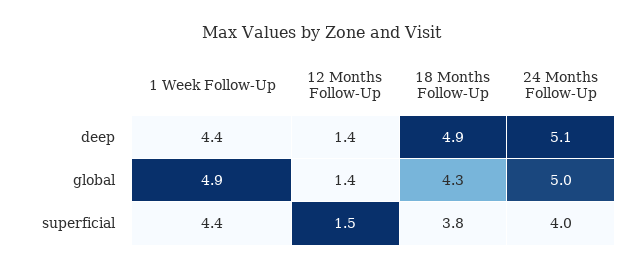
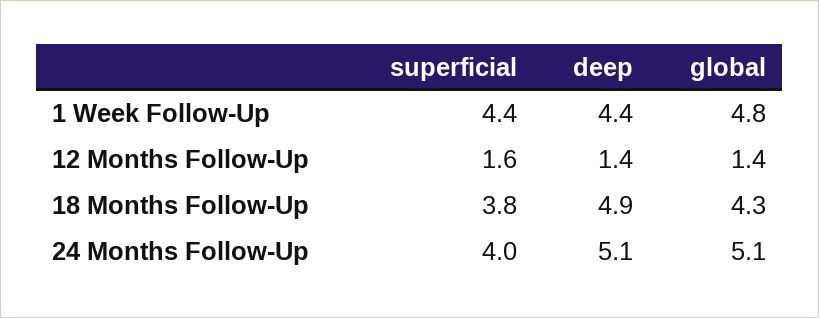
  {
    "1 Week Follow-Up": {
      "deep": 4.4,
-     "global": 4.9,
+     "global": 4.8,
      "superficial": 4.4
    },
    "12 Months Follow-Up": {
      "deep": 1.4,
      "global": 1.4,
-     "superficial": 1.5
+     "superficial": 1.6
    },
    "18 Months Follow-Up": {
      "deep": 4.9,
      "global": 4.3,
      "superficial": 3.8
    },
    "24 Months Follow-Up": {
      "deep": 5.1,
-     "global": 5,
+     "global": 5.1,
      "superficial": 4
    }
  }

